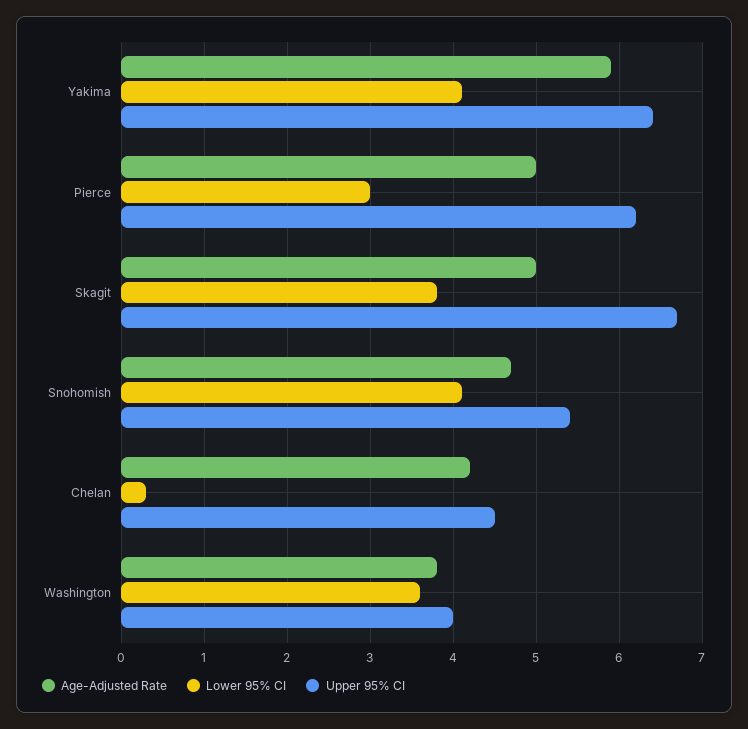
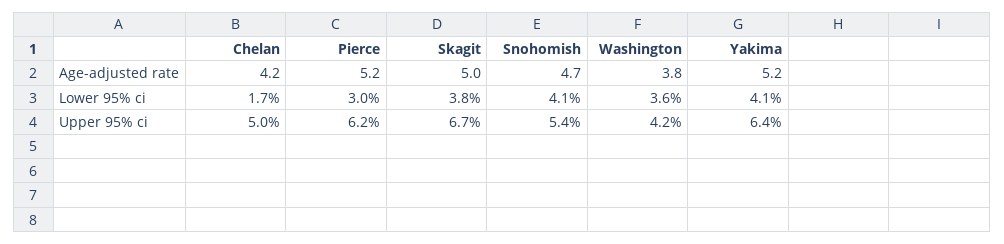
  {
    "Age-Adjusted Rate": {
-     "Yakima": 5.9,
+     "Yakima": 5.2,
-     "Pierce": 5,
+     "Pierce": 5.2,
      "Skagit": 5,
      "Snohomish": 4.7,
      "Chelan": 4.2,
      "Washington": 3.8
    },
    "Lower 95% CI": {
      "Yakima": 4.1,
      "Pierce": 3,
      "Skagit": 3.8,
      "Snohomish": 4.1,
-     "Chelan": 0.3,
+     "Chelan": 1.7,
      "Washington": 3.6
    },
    "Upper 95% CI": {
      "Yakima": 6.4,
      "Pierce": 6.2,
      "Skagit": 6.7,
      "Snohomish": 5.4,
-     "Chelan": 4.5,
+     "Chelan": 5,
-     "Washington": 4
+     "Washington": 4.2
    }
  }

